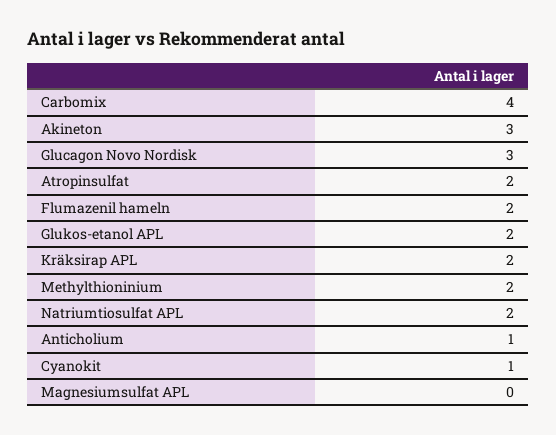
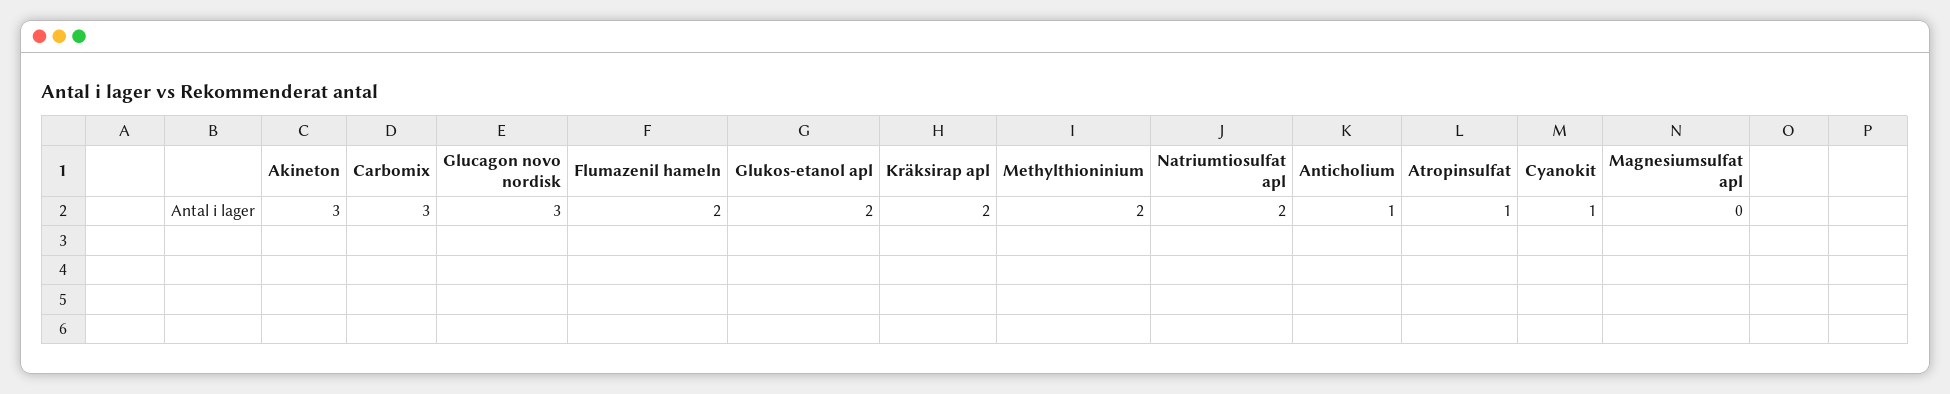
  {
-   "Carbomix": 4,
+   "Carbomix": 3,
    "Akineton": 3,
    "Glucagon Novo Nordisk": 3,
-   "Atropinsulfat": 2,
+   "Atropinsulfat": 1,
    "Flumazenil hameln": 2,
    "Glukos-etanol APL": 2,
    "Kräksirap APL": 2,
    "Methylthioninium": 2,
    "Natriumtiosulfat APL": 2,
    "Anticholium": 1,
    "Cyanokit": 1,
    "Magnesiumsulfat APL": 0
  }

